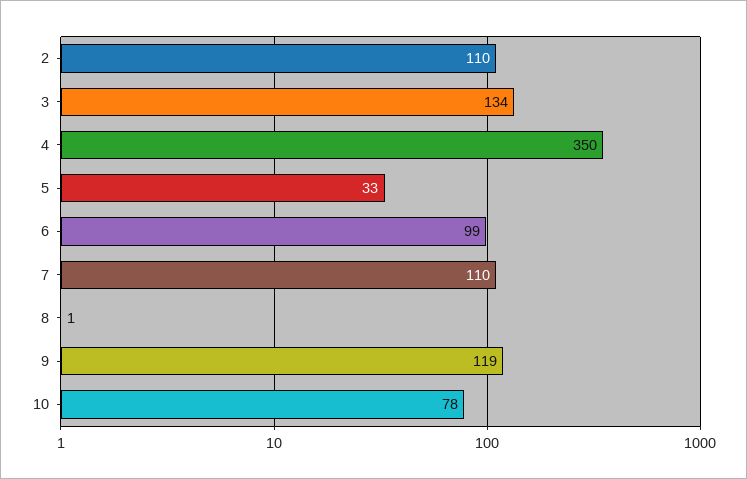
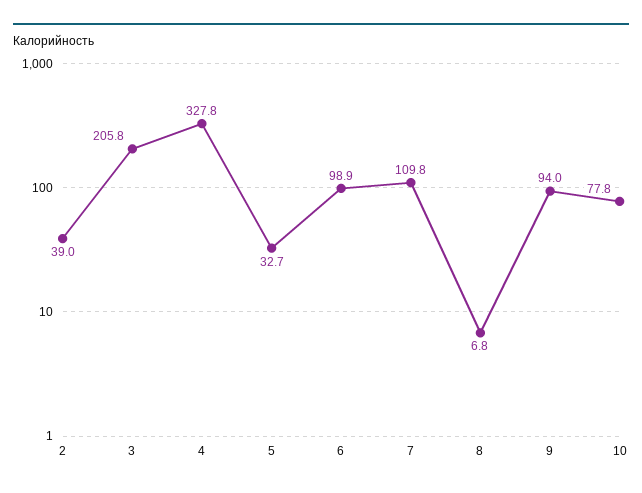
  {
-   "2": 110,
+   "2": 39,
-   "3": 134,
+   "3": 205.8,
-   "4": 350,
+   "4": 327.8,
    "5": 32.7,
    "6": 98.9,
    "7": 109.8,
-   "8": 1,
+   "8": 6.8,
-   "9": 119,
+   "9": 94,
    "10": 77.8
  }

